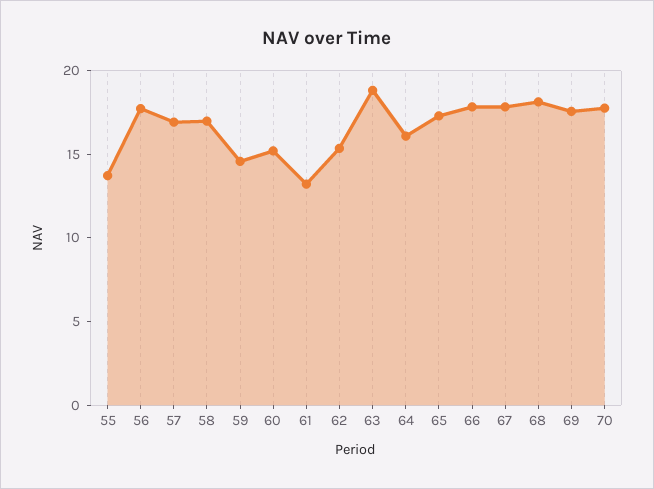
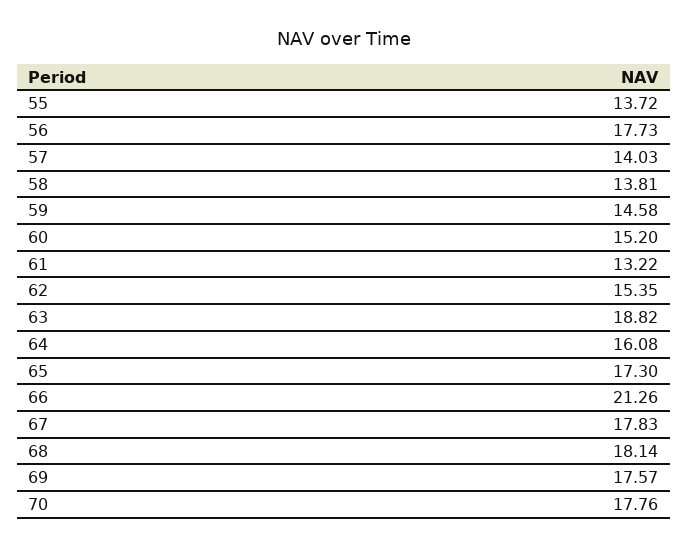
  {
    "55": 13.72,
    "56": 17.73,
-   "57": 17,
+   "57": 14.03,
-   "58": 17,
+   "58": 13.81,
    "59": 14.58,
    "60": 15.2,
    "61": 13.22,
    "62": 15.35,
    "63": 18.82,
    "64": 16.08,
    "65": 17.3,
-   "66": 18,
+   "66": 21.26,
    "67": 17.83,
    "68": 18.14,
    "69": 17.57,
    "70": 17.76
  }

